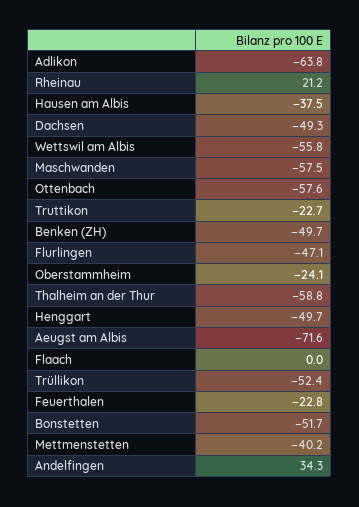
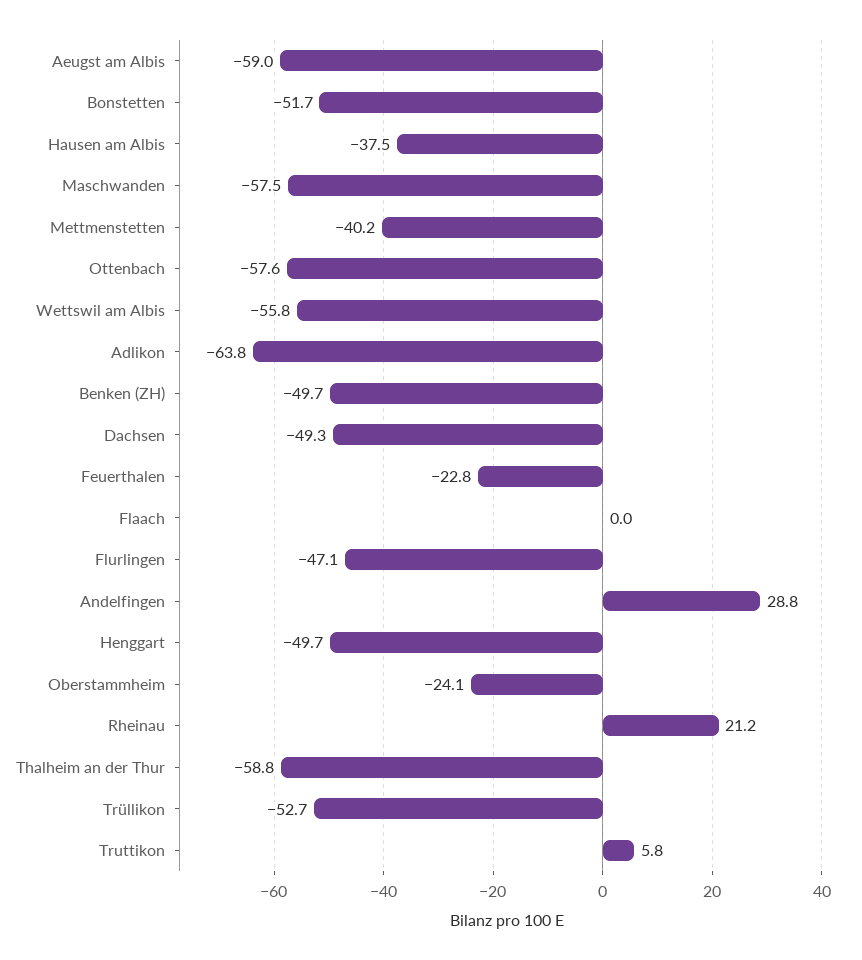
  {
    "Adlikon": -63.8,
    "Rheinau": 21.2,
    "Hausen am Albis": -37.5,
    "Dachsen": -49.3,
    "Wettswil am Albis": -55.8,
    "Maschwanden": -57.5,
    "Ottenbach": -57.6,
-   "Truttikon": -22.7,
+   "Truttikon": 5.8,
    "Benken (ZH)": -49.7,
    "Flurlingen": -47.1,
    "Oberstammheim": -24.1,
    "Thalheim an der Thur": -58.8,
    "Henggart": -49.7,
-   "Aeugst am Albis": -71.6,
+   "Aeugst am Albis": -59,
    "Flaach": 0,
-   "Trüllikon": -52.4,
+   "Trüllikon": -52.7,
    "Feuerthalen": -22.8,
    "Bonstetten": -51.7,
    "Mettmenstetten": -40.2,
-   "Andelfingen": 34.3
+   "Andelfingen": 28.8
  }

